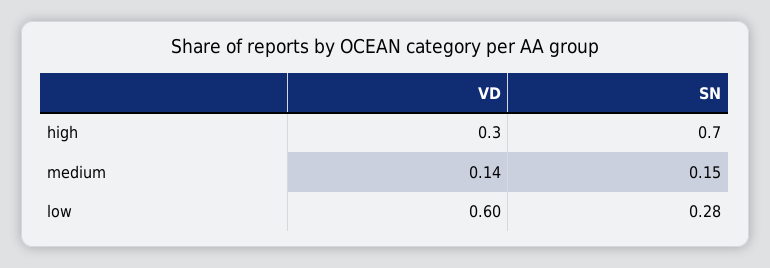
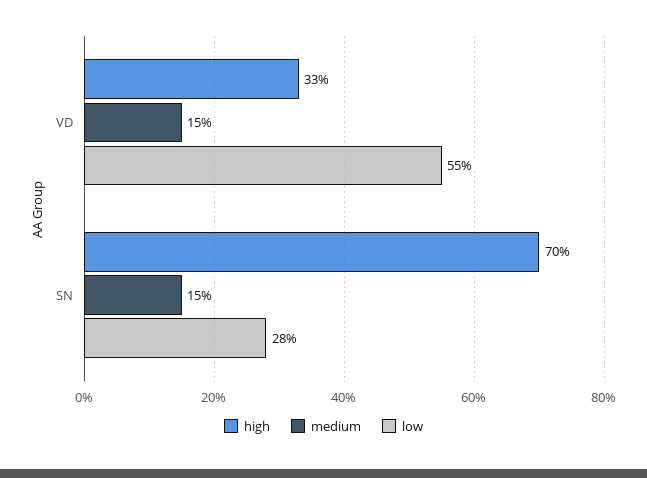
  {
    "high": {
-     "VD": 0.3,
+     "VD": 0.33,
      "SN": 0.7
    },
    "medium": {
-     "VD": 0.14,
+     "VD": 0.15,
      "SN": 0.15
    },
    "low": {
-     "VD": 0.6,
+     "VD": 0.55,
      "SN": 0.28
    }
  }

